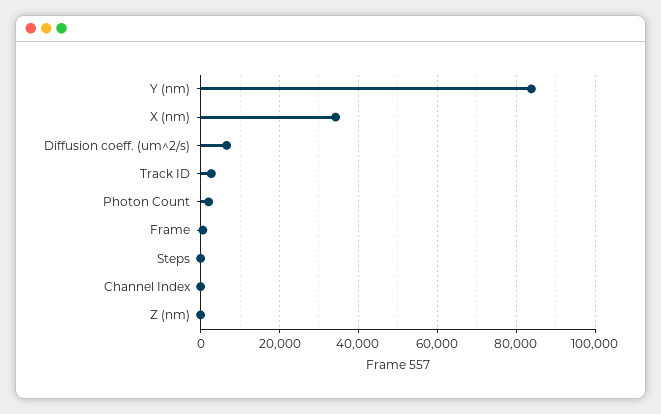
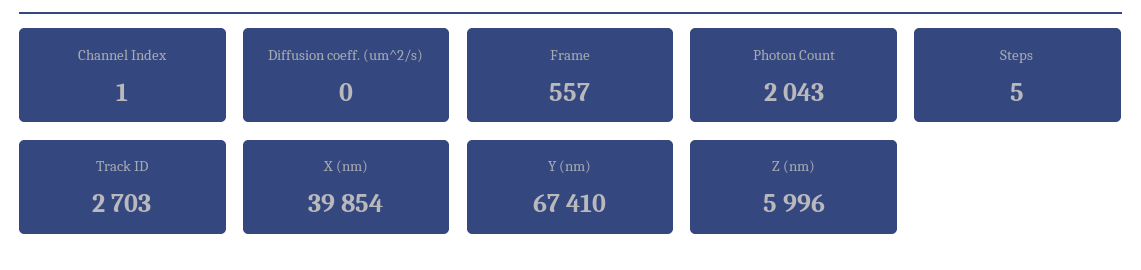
  {
-   "Y (nm)": 84000,
+   "Y (nm)": 67410,
-   "X (nm)": 34000,
+   "X (nm)": 39854,
-   "Diffusion coeff. (um^2/s)": 6000,
+   "Diffusion coeff. (um^2/s)": 0,
    "Track ID": 2703,
    "Photon Count": 2043,
    "Frame": 557,
    "Steps": 5,
    "Channel Index": 1,
-   "Z (nm)": 0
+   "Z (nm)": 5996
  }

